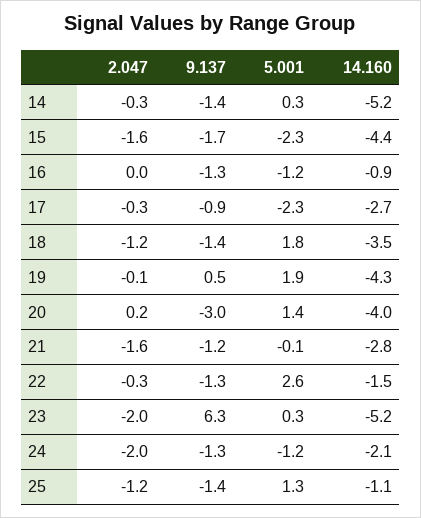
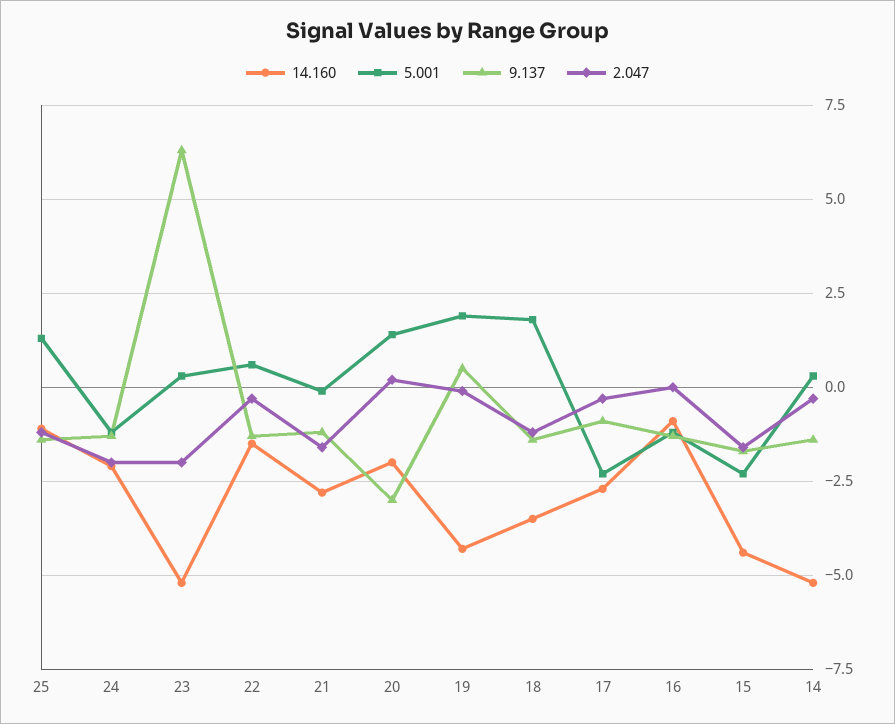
  {
    "2.047": {
      "14": -0.3,
      "15": -1.6,
      "16": 0,
      "17": -0.3,
      "18": -1.2,
      "19": -0.1,
      "20": 0.2,
      "21": -1.6,
      "22": -0.3,
      "23": -2,
      "24": -2,
      "25": -1.2
    },
    "9.137": {
      "14": -1.4,
      "15": -1.7,
      "16": -1.3,
      "17": -0.9,
      "18": -1.4,
      "19": 0.5,
      "20": -3,
      "21": -1.2,
      "22": -1.3,
      "23": 6.3,
      "24": -1.3,
      "25": -1.4
    },
    "5.001": {
      "14": 0.3,
      "15": -2.3,
      "16": -1.2,
      "17": -2.3,
      "18": 1.8,
      "19": 1.9,
      "20": 1.4,
      "21": -0.1,
-     "22": 2.6,
+     "22": 0.5,
      "23": 0.3,
      "24": -1.2,
      "25": 1.3
    },
    "14.160": {
      "14": -5.2,
      "15": -4.4,
      "16": -0.9,
      "17": -2.7,
      "18": -3.5,
      "19": -4.3,
-     "20": -4,
+     "20": -2,
      "21": -2.8,
      "22": -1.5,
      "23": -5.2,
      "24": -2.1,
      "25": -1.1
    }
  }

